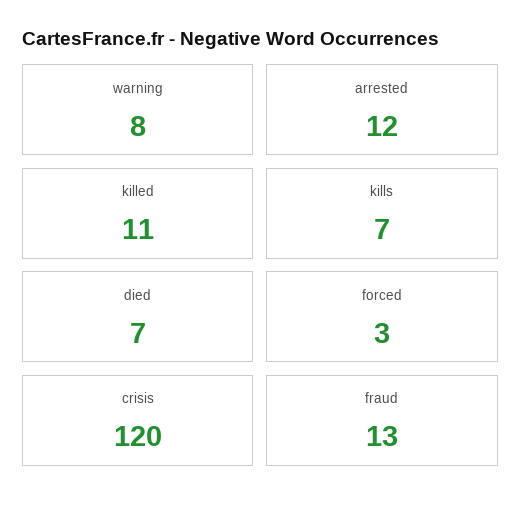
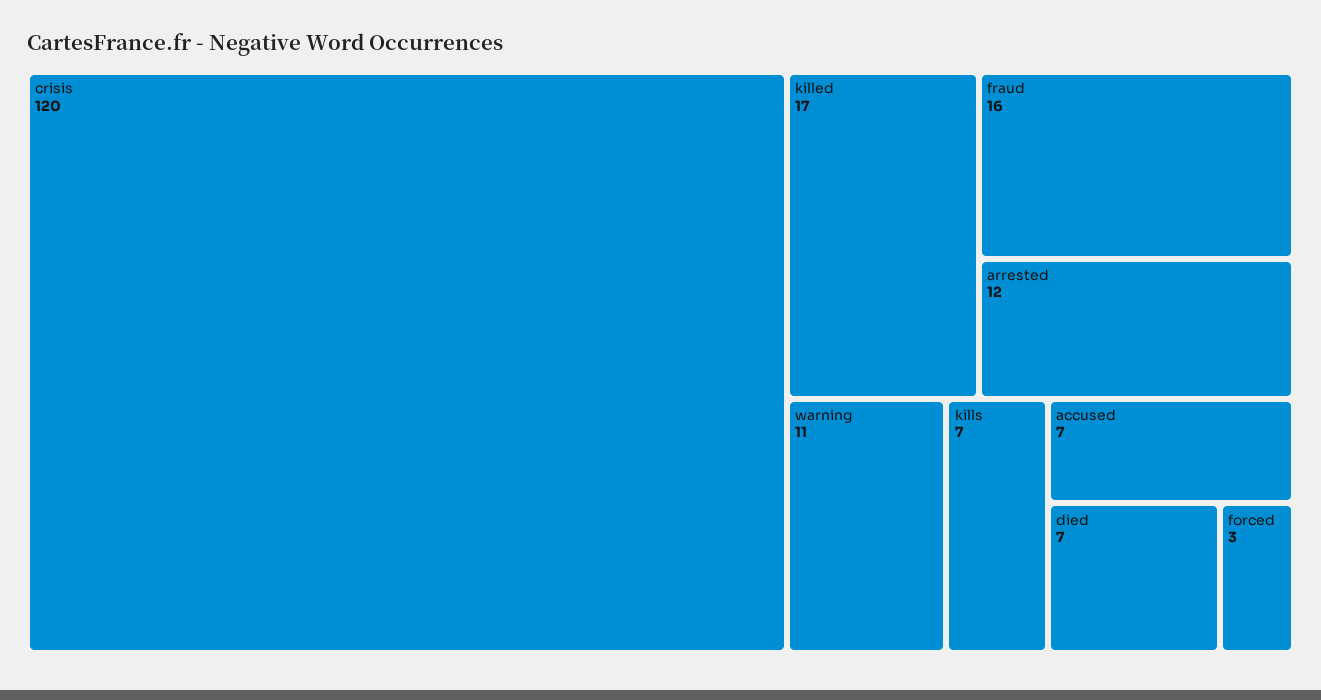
  {
-   "warning": 8,
+   "warning": 11,
    "arrested": 12,
-   "killed": 11,
+   "killed": 17,
    "kills": 7,
    "died": 7,
    "forced": 3,
    "crisis": 120,
-   "fraud": 13
+   "fraud": 16,
+   "accused": 7
  }

